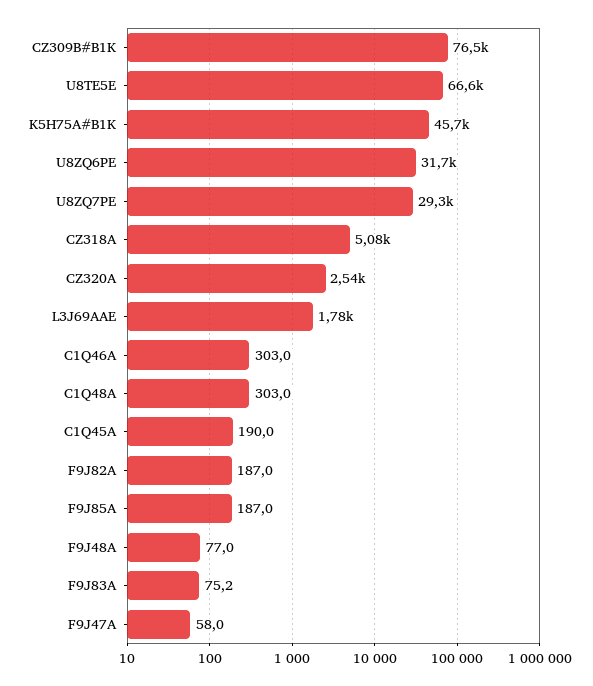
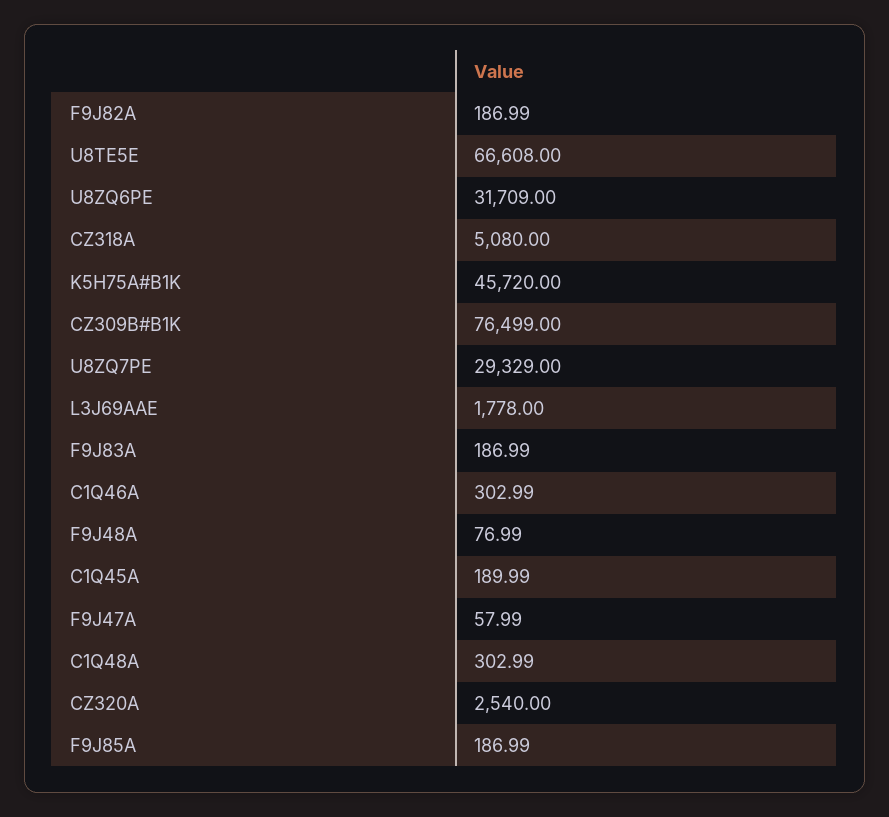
  {
    "CZ309B#B1K": 76499,
    "U8TE5E": 66608,
    "K5H75A#B1K": 45720,
    "U8ZQ6PE": 31709,
    "U8ZQ7PE": 29329,
    "CZ318A": 5080,
    "CZ320A": 2540,
    "L3J69AAE": 1778,
    "C1Q46A": 302.99,
    "C1Q48A": 302.99,
    "C1Q45A": 189.99,
    "F9J82A": 186.99,
    "F9J85A": 186.99,
    "F9J48A": 76.99,
-   "F9J83A": 75.2,
+   "F9J83A": 186.99,
    "F9J47A": 57.99
  }

